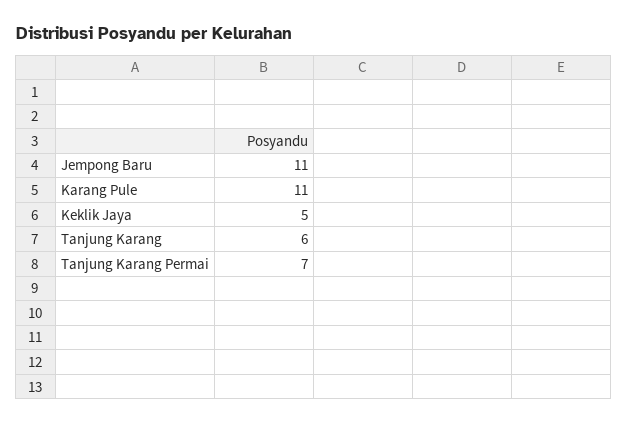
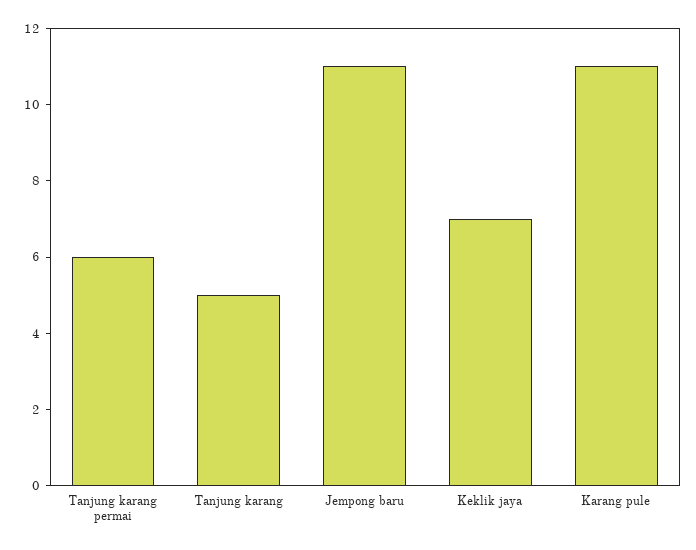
  {
    "Jempong Baru": 11,
    "Karang Pule": 11,
-   "Keklik Jaya": 5,
+   "Keklik Jaya": 7,
-   "Tanjung Karang": 6,
+   "Tanjung Karang": 5,
-   "Tanjung Karang Permai": 7
+   "Tanjung Karang Permai": 6
  }

